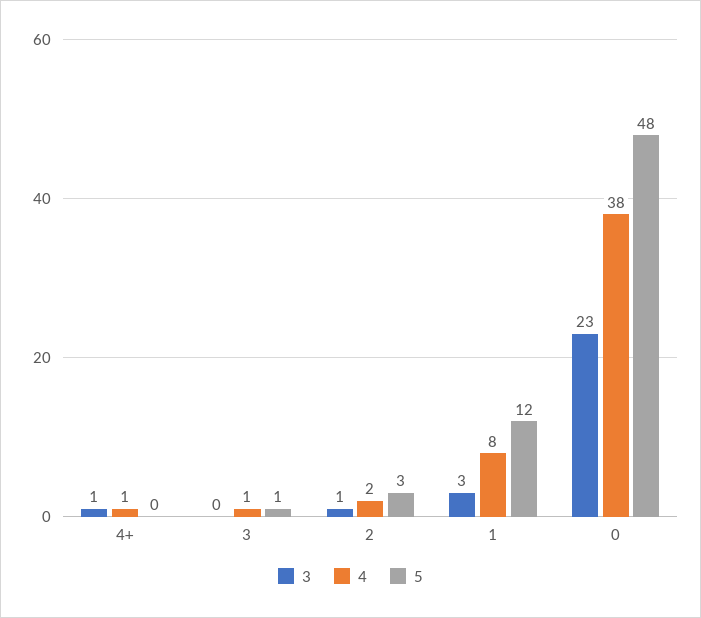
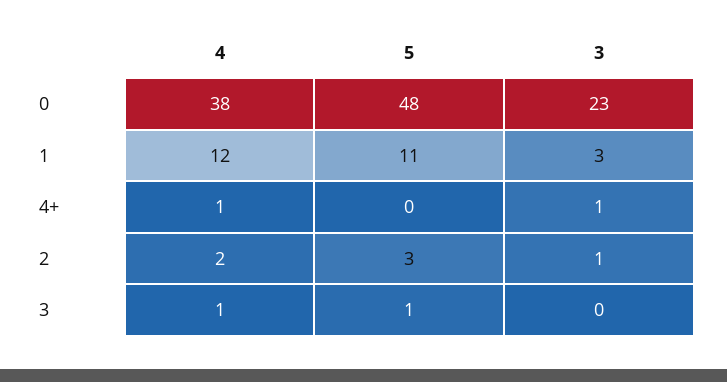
  {
    "3": {
      "4+": 1,
      "3": 0,
      "2": 1,
      "1": 3,
      "0": 23
    },
    "4": {
      "4+": 1,
      "3": 1,
      "2": 2,
-     "1": 8,
+     "1": 12,
      "0": 38
    },
    "5": {
      "4+": 0,
      "3": 1,
      "2": 3,
-     "1": 12,
+     "1": 11,
      "0": 48
    }
  }

